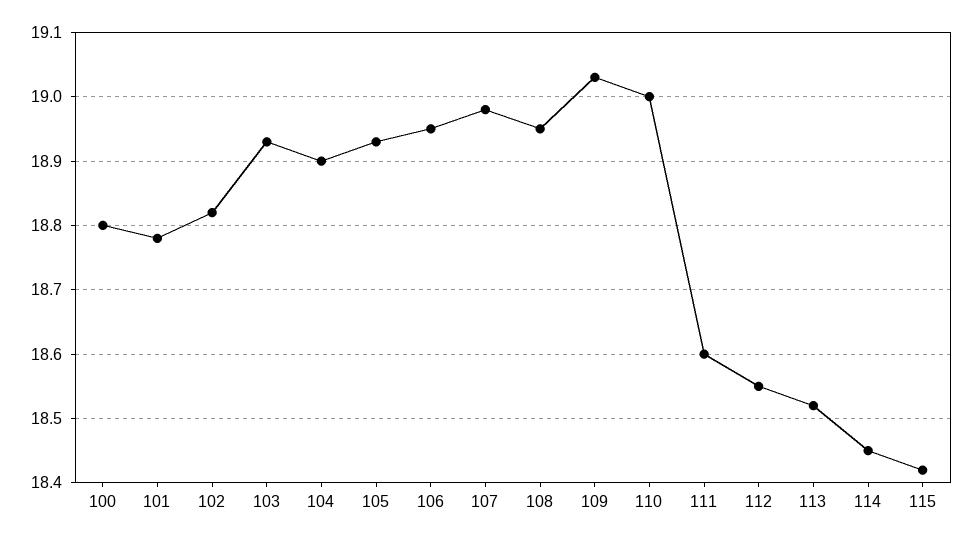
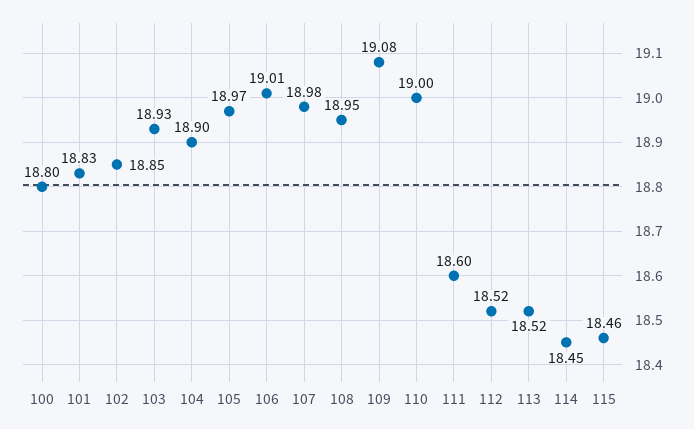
  {
    "100": 18.8,
-   "101": 18.78,
+   "101": 18.83,
-   "102": 18.82,
+   "102": 18.85,
    "103": 18.93,
    "104": 18.9,
-   "105": 18.93,
+   "105": 18.97,
-   "106": 18.95,
+   "106": 19.01,
    "107": 18.98,
    "108": 18.95,
-   "109": 19.03,
+   "109": 19.08,
    "110": 19,
    "111": 18.6,
-   "112": 18.55,
+   "112": 18.52,
    "113": 18.52,
    "114": 18.45,
-   "115": 18.42
+   "115": 18.46
  }

